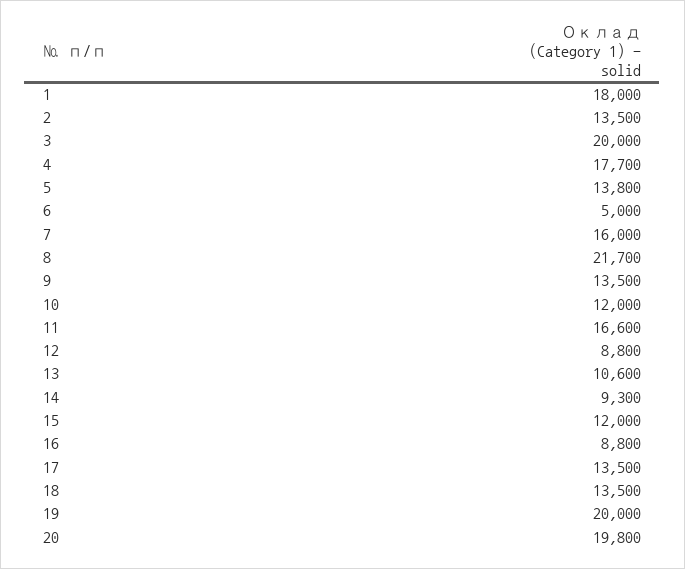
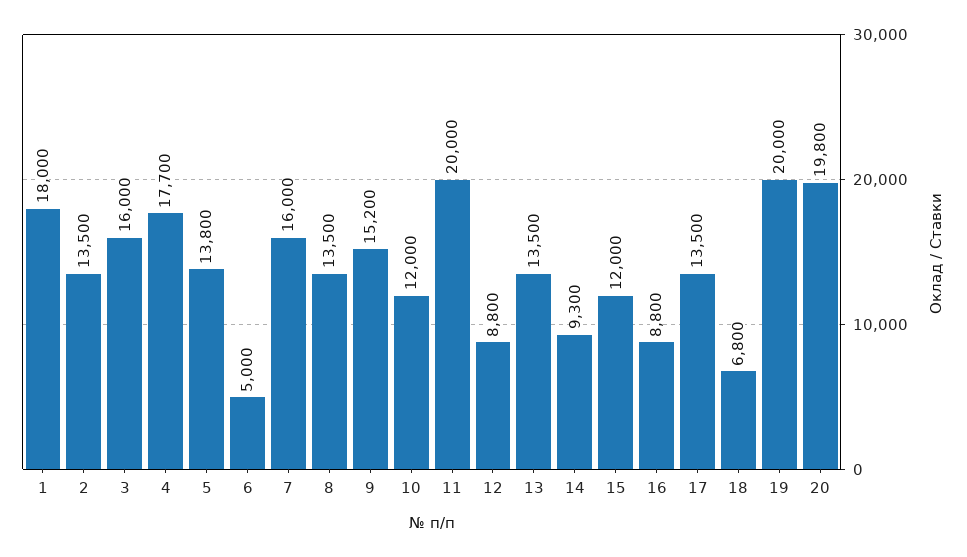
  {
    "1": 18000,
    "2": 13500,
-   "3": 20000,
+   "3": 16000,
    "4": 17700,
    "5": 13800,
    "6": 5000,
    "7": 16000,
-   "8": 21700,
+   "8": 13500,
-   "9": 13500,
+   "9": 15200,
    "10": 12000,
-   "11": 16600,
+   "11": 20000,
    "12": 8800,
-   "13": 10600,
+   "13": 13500,
    "14": 9300,
    "15": 12000,
    "16": 8800,
    "17": 13500,
-   "18": 13500,
+   "18": 6800,
    "19": 20000,
    "20": 19800
  }

